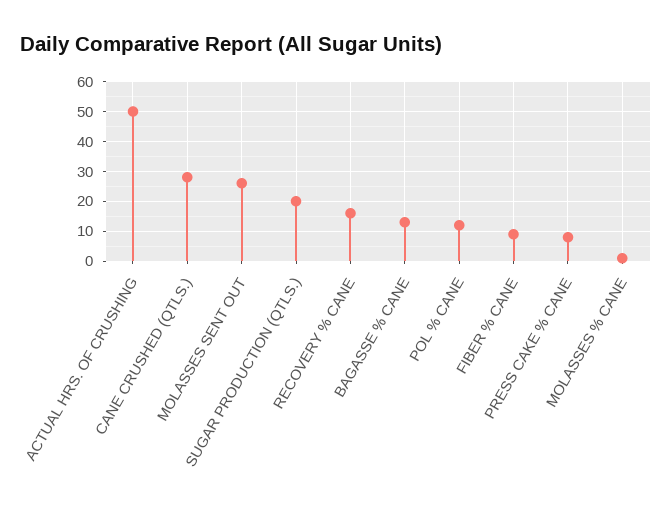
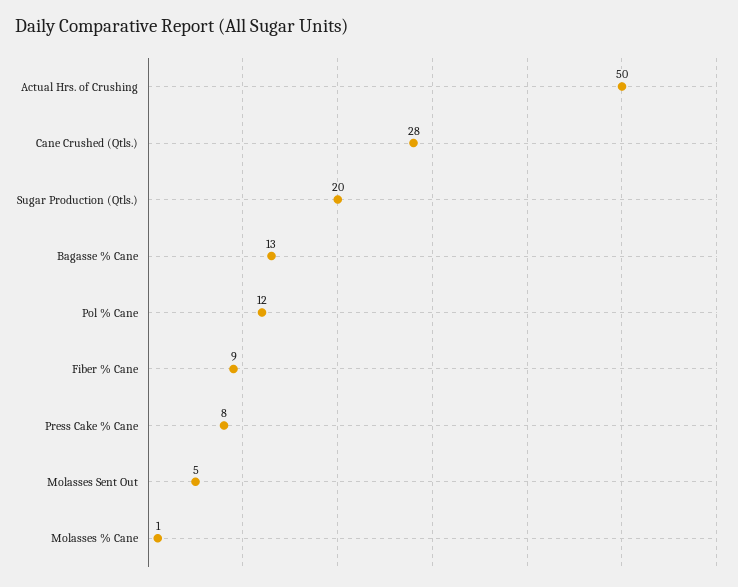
  {
    "ACTUAL HRS. OF CRUSHING": 50,
    "CANE CRUSHED (QTLS.)": 28,
-   "MOLASSES SENT OUT": 25,
+   "MOLASSES SENT OUT": 5,
    "SUGAR PRODUCTION (QTLS.)": 20,
-   "RECOVERY % CANE": 15,
    "BAGASSE % CANE": 13,
    "POL % CANE": 12,
    "FIBER % CANE": 9,
    "PRESS CAKE % CANE": 8,
    "MOLASSES % CANE": 1
  }

